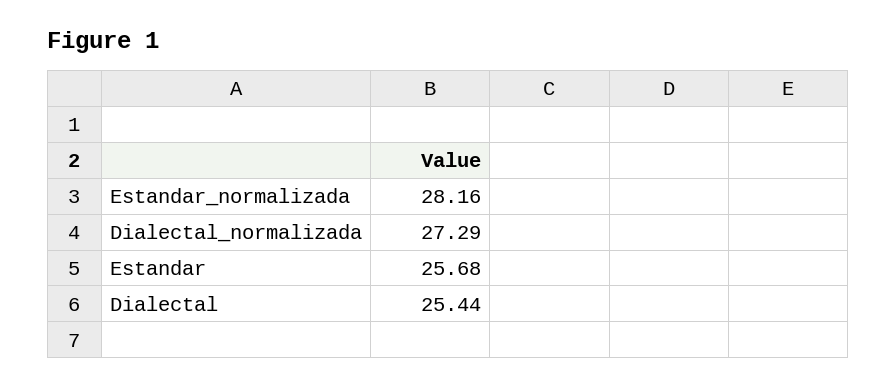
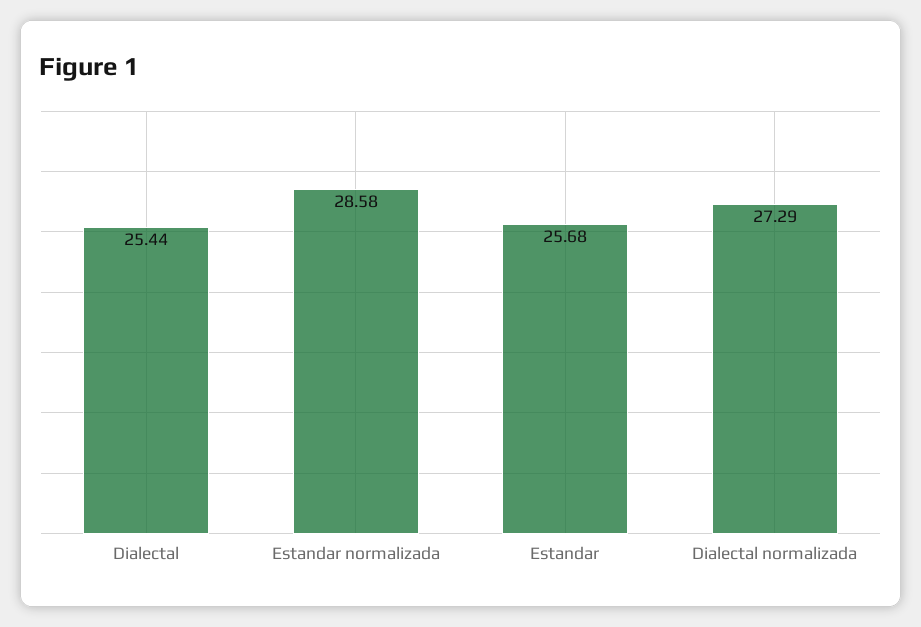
  {
-   "Estandar_normalizada": 28.16,
+   "Estandar_normalizada": 28.58,
    "Dialectal_normalizada": 27.29,
    "Estandar": 25.68,
    "Dialectal": 25.44
  }

